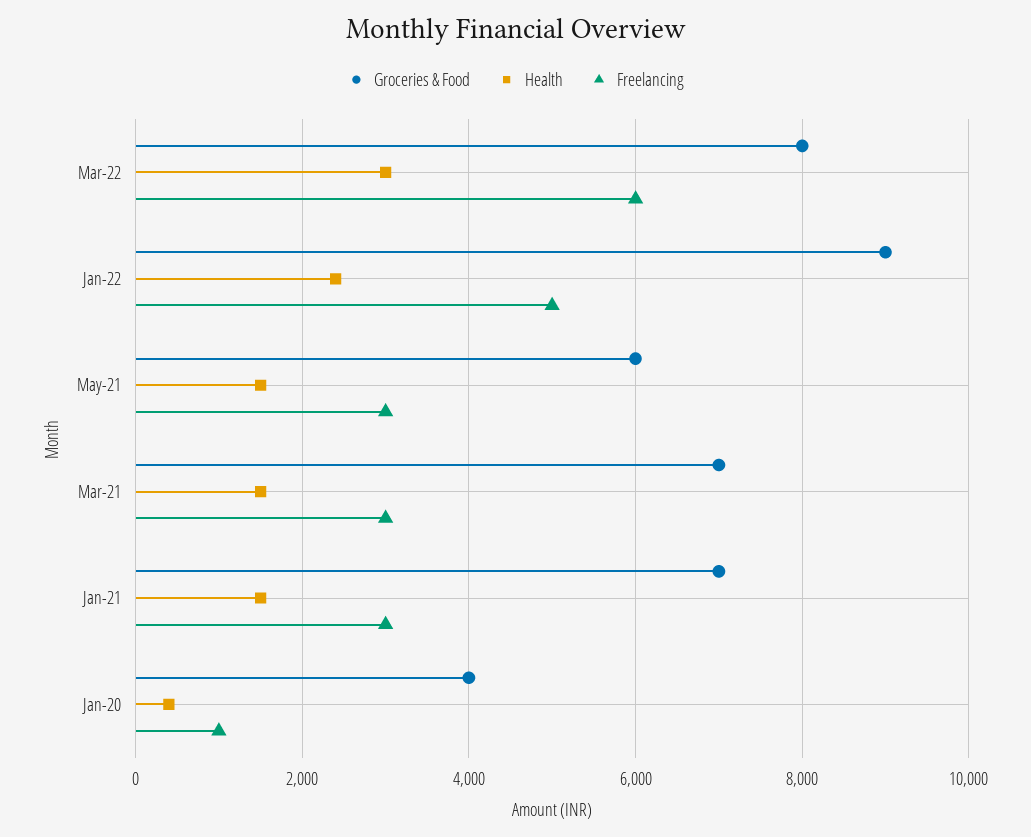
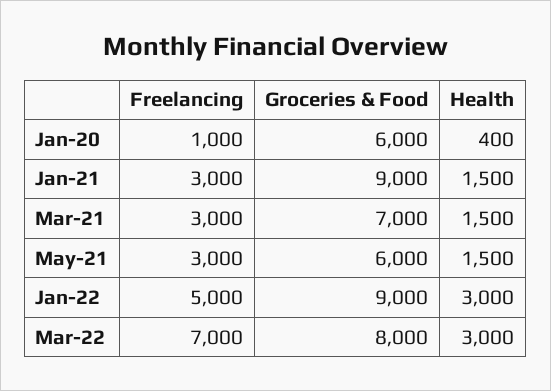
  {
    "Groceries & Food": {
      "Mar-22": 8000,
      "Jan-22": 9000,
      "May-21": 6000,
      "Mar-21": 7000,
-     "Jan-21": 7000,
+     "Jan-21": 9000,
-     "Jan-20": 4000
+     "Jan-20": 6000
    },
    "Health": {
      "Mar-22": 3000,
-     "Jan-22": 2400,
+     "Jan-22": 3000,
      "May-21": 1500,
      "Mar-21": 1500,
      "Jan-21": 1500,
      "Jan-20": 400
    },
    "Freelancing": {
-     "Mar-22": 6000,
+     "Mar-22": 7000,
      "Jan-22": 5000,
      "May-21": 3000,
      "Mar-21": 3000,
      "Jan-21": 3000,
      "Jan-20": 1000
    }
  }

